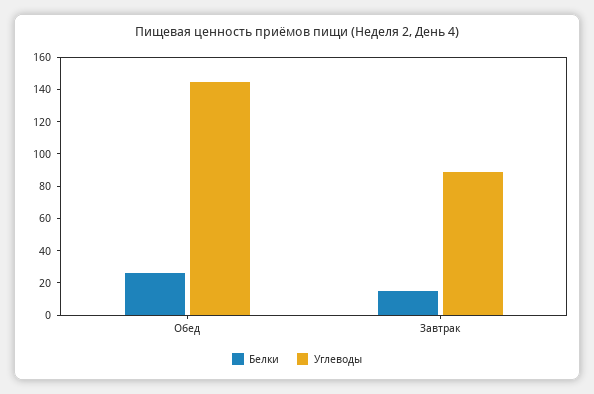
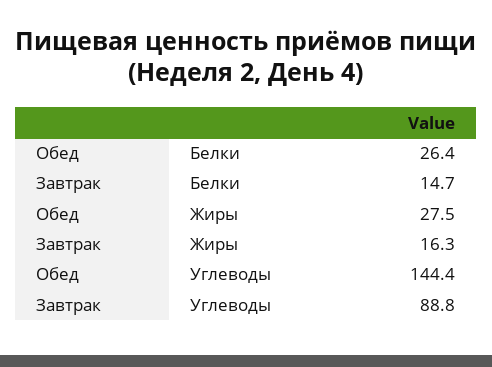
  {
    "Белки": {
      "Обед": 26.4,
      "Завтрак": 14.7
    },
    "Углеводы": {
      "Обед": 144.4,
      "Завтрак": 88.8
-   }
+   },
+   "Жиры": {
+     "Обед": 27.5,
+     "Завтрак": 16.3
+   }
  }

